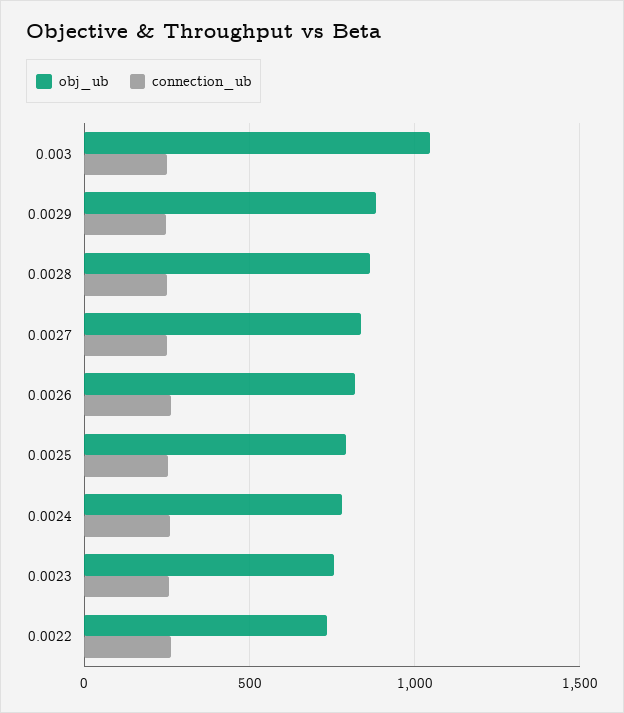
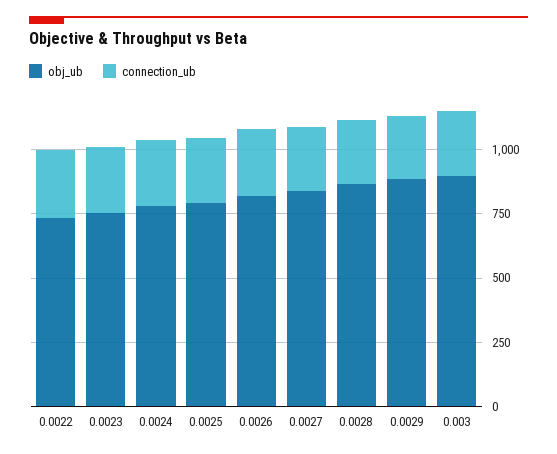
  {
    "obj_ub": {
-     "0.003": 1050,
+     "0.003": 900,
      "0.0029": 900,
      "0.0028": 850,
      "0.0027": 850,
      "0.0026": 800,
      "0.0025": 800,
      "0.0024": 800,
      "0.0023": 750,
      "0.0022": 750
    },
    "connection_ub": {
      "0.003": 250,
      "0.0029": 250,
      "0.0028": 250,
      "0.0027": 250,
      "0.0026": 250,
      "0.0025": 250,
      "0.0024": 250,
      "0.0023": 250,
      "0.0022": 250
    }
  }

